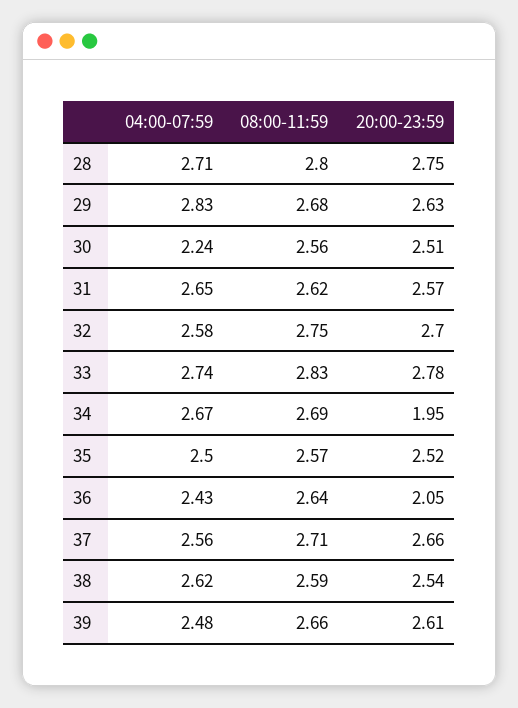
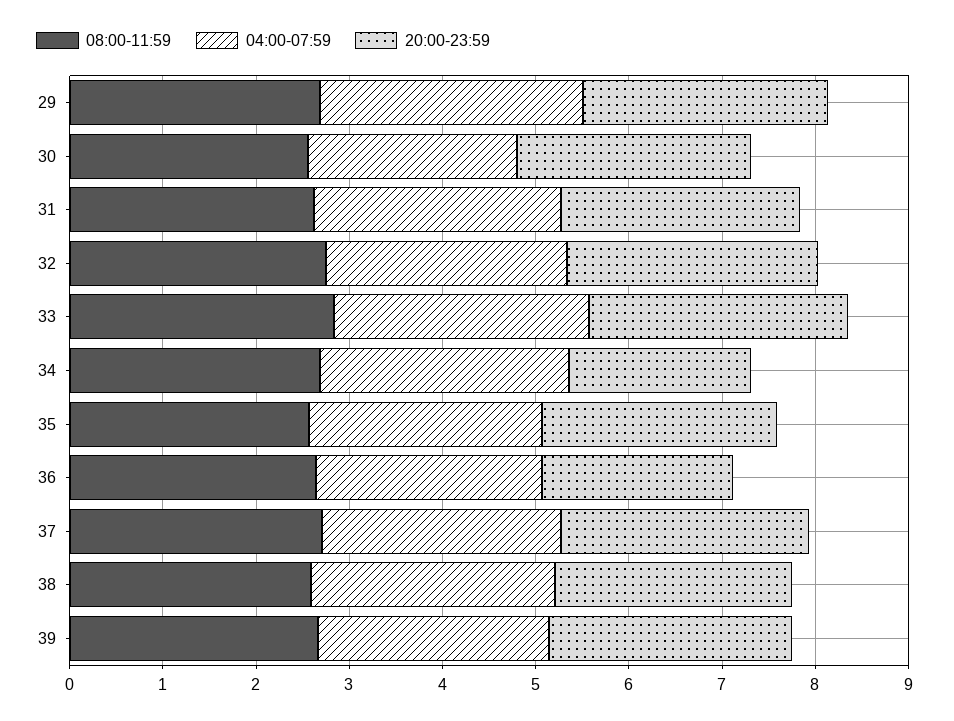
  {
    "04:00-07:59": {
-     "28": 2.71,
      "29": 2.83,
      "30": 2.24,
      "31": 2.65,
      "32": 2.58,
      "33": 2.74,
      "34": 2.67,
      "35": 2.5,
      "36": 2.43,
      "37": 2.56,
      "38": 2.62,
      "39": 2.48
    },
    "08:00-11:59": {
-     "28": 2.8,
      "29": 2.68,
      "30": 2.56,
      "31": 2.62,
      "32": 2.75,
      "33": 2.83,
      "34": 2.69,
      "35": 2.57,
      "36": 2.64,
      "37": 2.71,
      "38": 2.59,
      "39": 2.66
    },
    "20:00-23:59": {
-     "28": 2.75,
      "29": 2.63,
      "30": 2.51,
      "31": 2.57,
      "32": 2.7,
      "33": 2.78,
      "34": 1.95,
      "35": 2.52,
      "36": 2.05,
      "37": 2.66,
      "38": 2.54,
      "39": 2.61
    }
  }

